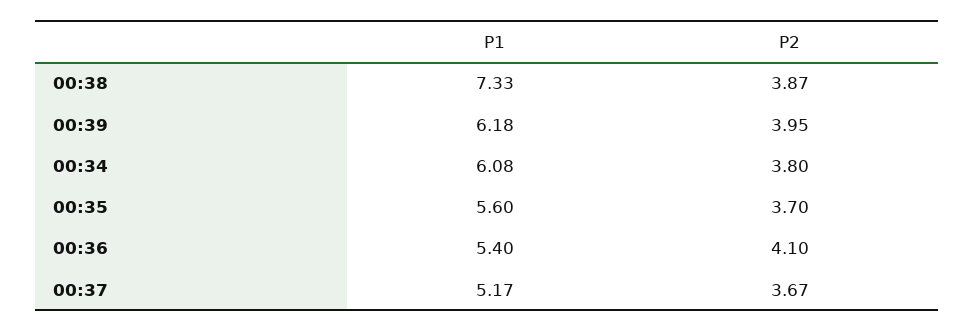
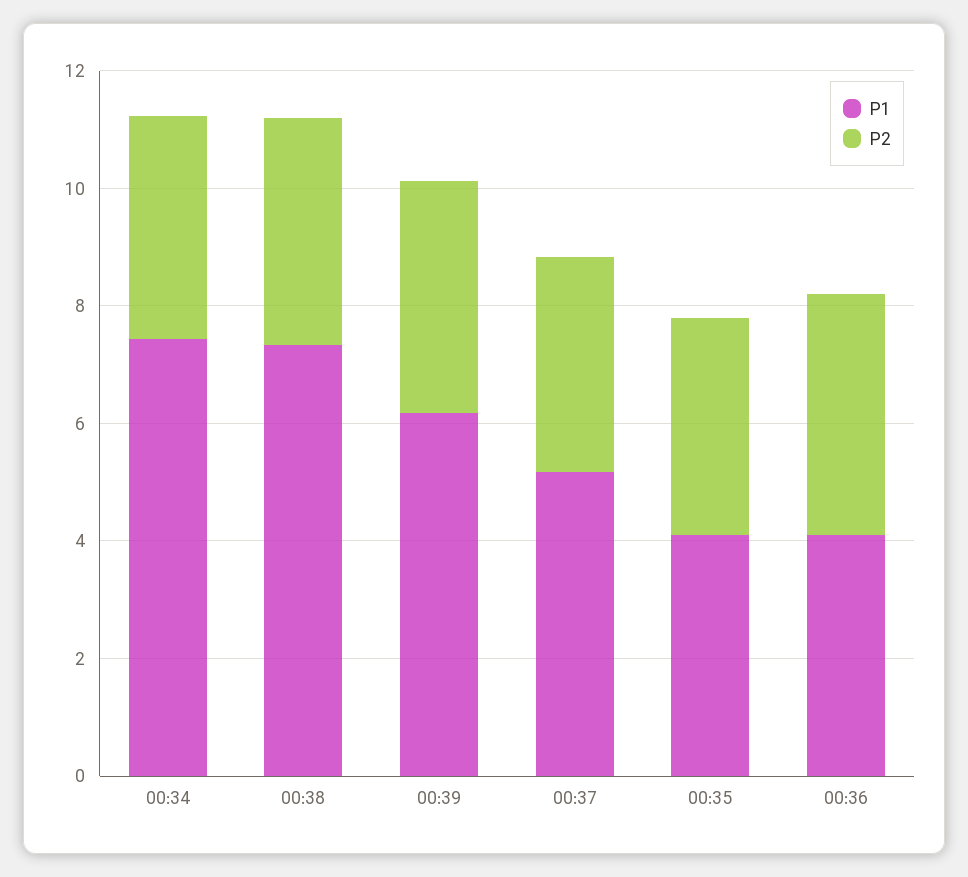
  {
    "P1": {
      "00:38": 7.33,
      "00:39": 6.18,
-     "00:34": 6.08,
+     "00:34": 7.5,
-     "00:35": 5.6,
+     "00:35": 4,
-     "00:36": 5.4,
+     "00:36": 4,
      "00:37": 5.17
    },
    "P2": {
      "00:38": 3.87,
      "00:39": 3.95,
      "00:34": 3.8,
      "00:35": 3.7,
      "00:36": 4.1,
      "00:37": 3.67
    }
  }

